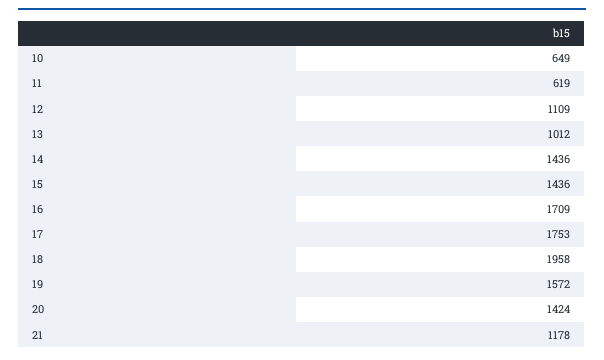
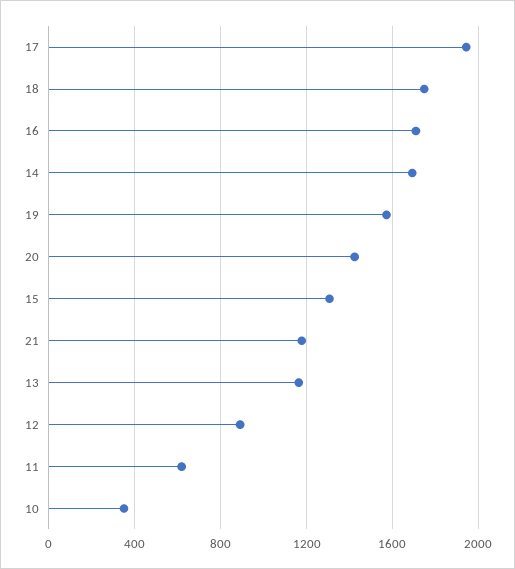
  {
-   "10": 649,
+   "10": 350,
    "11": 619,
-   "12": 1109,
+   "12": 900,
-   "13": 1012,
+   "13": 1150,
-   "14": 1436,
+   "14": 1700,
-   "15": 1436,
+   "15": 1300,
    "16": 1709,
-   "17": 1753,
+   "17": 1950,
-   "18": 1958,
+   "18": 1750,
    "19": 1572,
    "20": 1424,
    "21": 1178
  }

